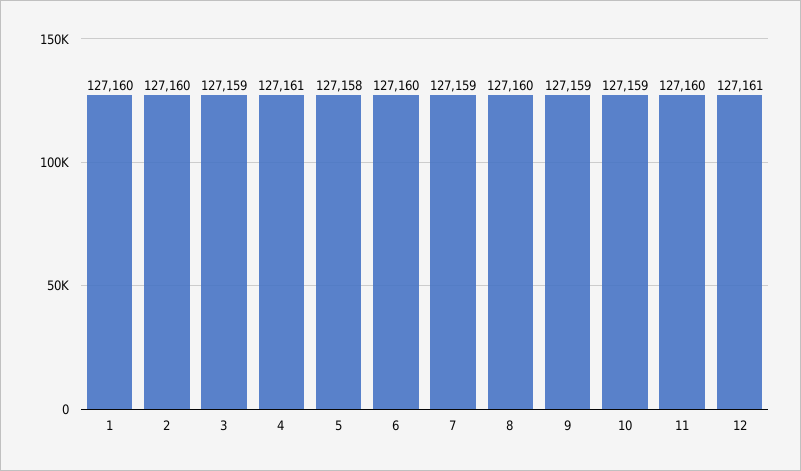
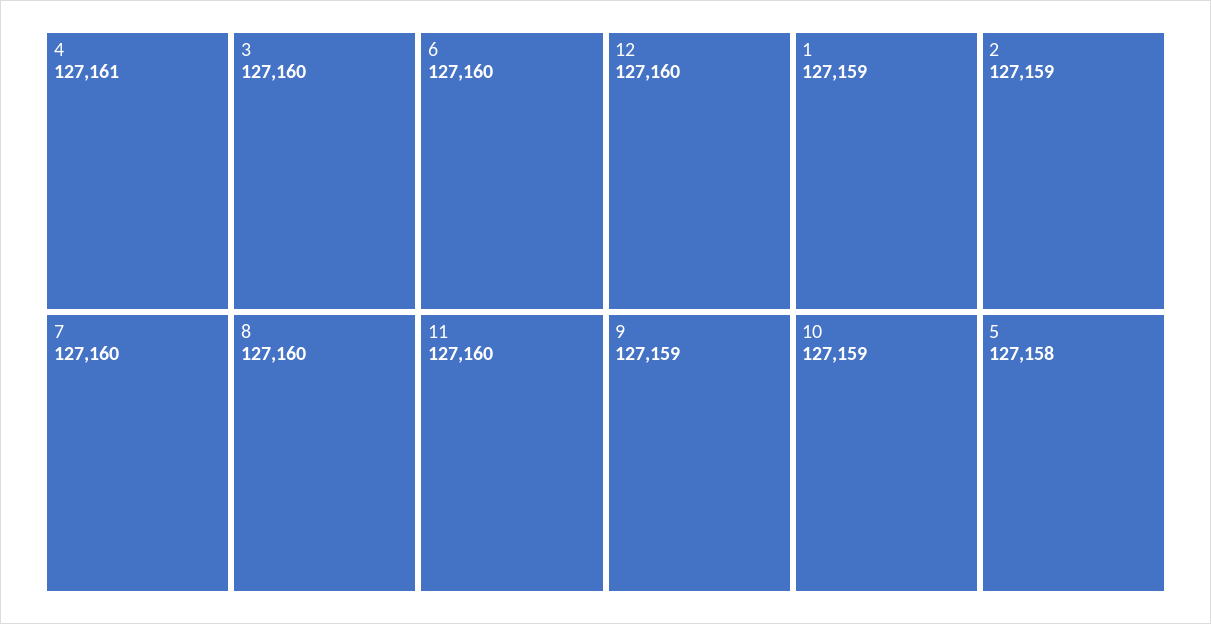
  {
-   "1": 127160,
+   "1": 127159,
-   "2": 127160,
+   "2": 127159,
-   "3": 127159,
+   "3": 127160,
    "4": 127161,
    "5": 127158,
    "6": 127160,
-   "7": 127159,
+   "7": 127160,
    "8": 127160,
    "9": 127159,
    "10": 127159,
    "11": 127160,
-   "12": 127161
+   "12": 127160
  }

